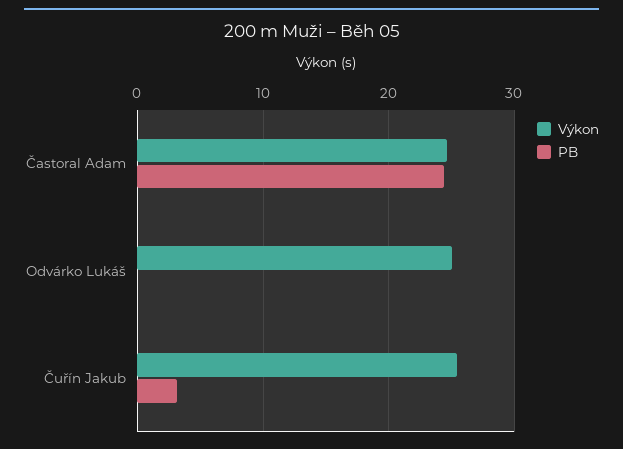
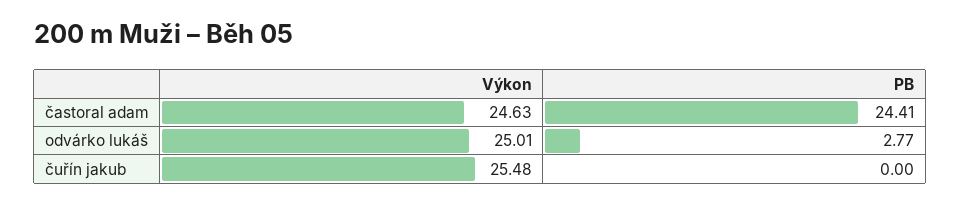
  {
    "Výkon": {
      "Častoral Adam": 24.63,
      "Odvárko Lukáš": 25.01,
      "Čuřín Jakub": 25.48
    },
    "PB": {
      "Častoral Adam": 24.41,
-     "Odvárko Lukáš": 0,
+     "Odvárko Lukáš": 2.77,
-     "Čuřín Jakub": 3
+     "Čuřín Jakub": 0
    }
  }

